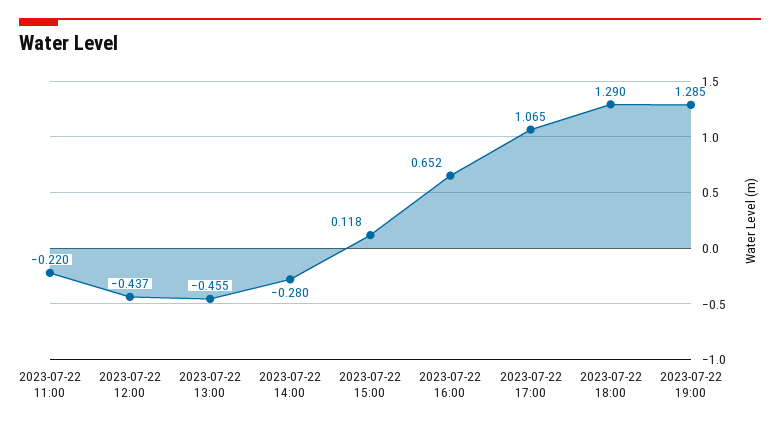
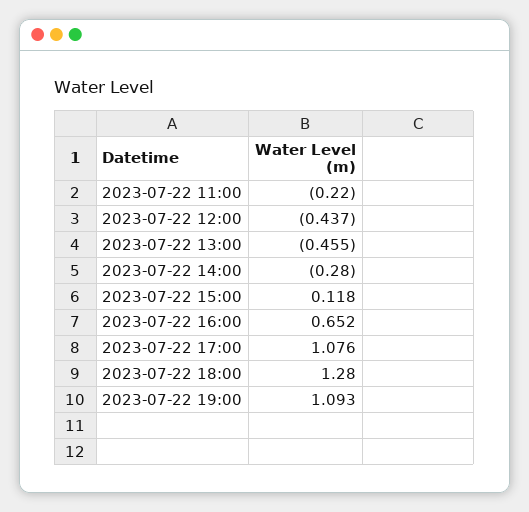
  {
    "2023-07-22 11:00": -0.22,
    "2023-07-22 12:00": -0.437,
    "2023-07-22 13:00": -0.455,
    "2023-07-22 14:00": -0.28,
    "2023-07-22 15:00": 0.118,
    "2023-07-22 16:00": 0.652,
-   "2023-07-22 17:00": 1.065,
+   "2023-07-22 17:00": 1.076,
-   "2023-07-22 18:00": 1.29,
+   "2023-07-22 18:00": 1.28,
-   "2023-07-22 19:00": 1.285
+   "2023-07-22 19:00": 1.093
  }

